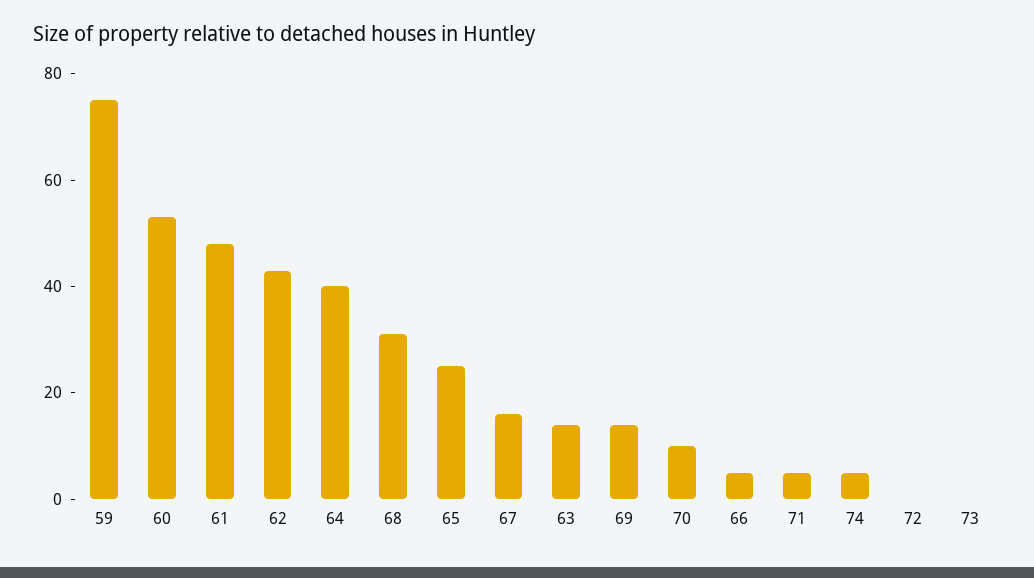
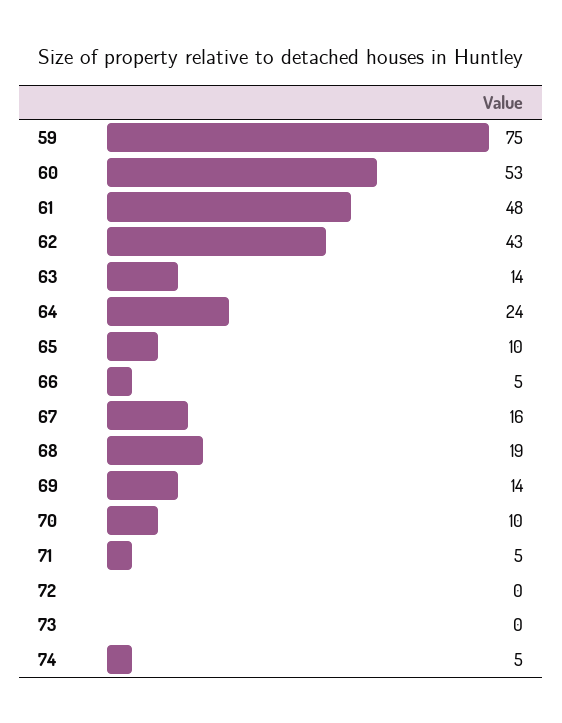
  {
    "59": 75,
    "60": 53,
    "61": 48,
    "62": 43,
-   "64": 40,
+   "64": 24,
-   "68": 30,
+   "68": 19,
-   "65": 25,
+   "65": 10,
    "67": 16,
    "63": 14,
    "69": 14,
    "70": 10,
    "66": 5,
    "71": 5,
    "74": 5,
    "72": 0,
    "73": 0
  }

